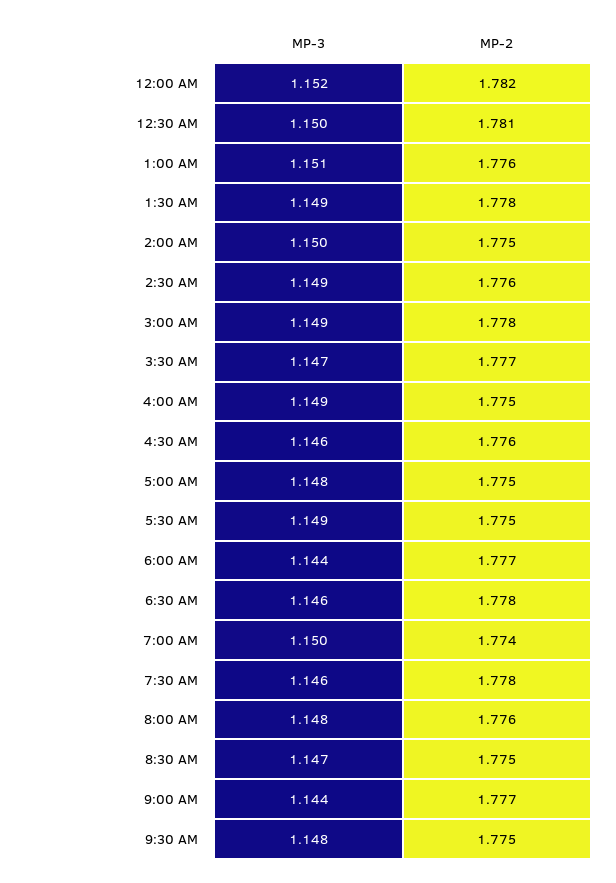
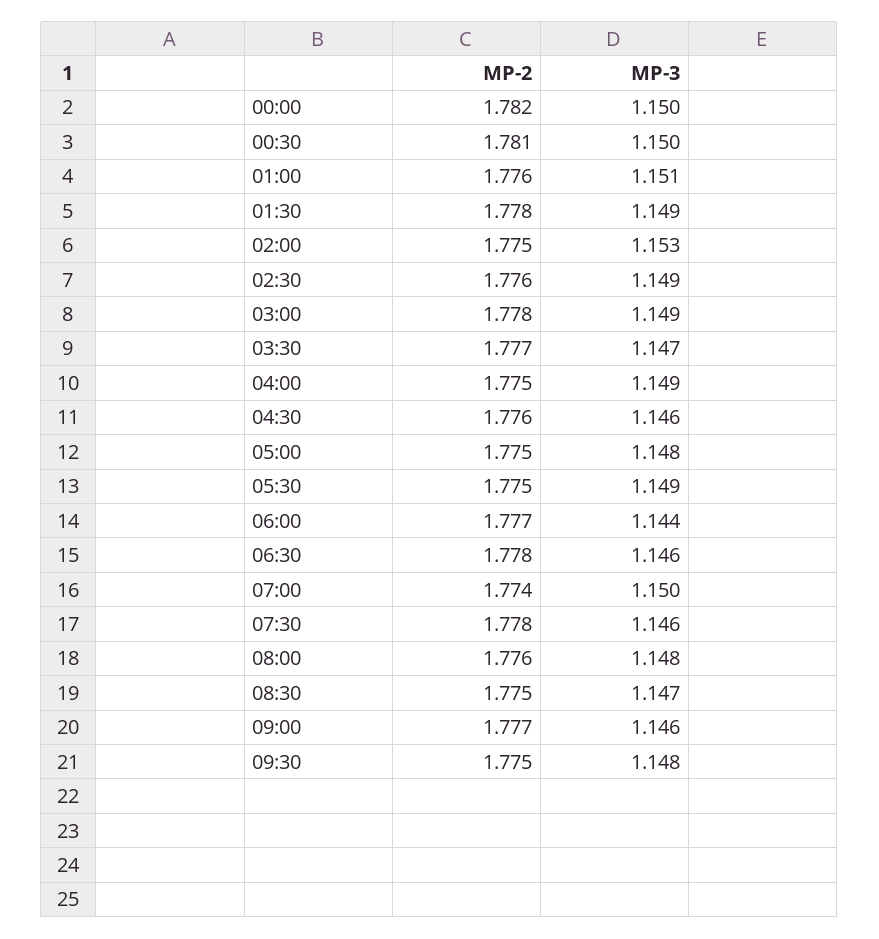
  {
    "MP-3": {
-     "12:00 AM": 1.152,
+     "12:00 AM": 1.15,
      "12:30 AM": 1.15,
      "1:00 AM": 1.151,
      "1:30 AM": 1.149,
-     "2:00 AM": 1.15,
+     "2:00 AM": 1.153,
      "2:30 AM": 1.149,
      "3:00 AM": 1.149,
      "3:30 AM": 1.147,
      "4:00 AM": 1.149,
      "4:30 AM": 1.146,
      "5:00 AM": 1.148,
      "5:30 AM": 1.149,
      "6:00 AM": 1.144,
      "6:30 AM": 1.146,
      "7:00 AM": 1.15,
      "7:30 AM": 1.146,
      "8:00 AM": 1.148,
      "8:30 AM": 1.147,
-     "9:00 AM": 1.144,
+     "9:00 AM": 1.146,
      "9:30 AM": 1.148
    },
    "MP-2": {
      "12:00 AM": 1.782,
      "12:30 AM": 1.781,
      "1:00 AM": 1.776,
      "1:30 AM": 1.778,
      "2:00 AM": 1.775,
      "2:30 AM": 1.776,
      "3:00 AM": 1.778,
      "3:30 AM": 1.777,
      "4:00 AM": 1.775,
      "4:30 AM": 1.776,
      "5:00 AM": 1.775,
      "5:30 AM": 1.775,
      "6:00 AM": 1.777,
      "6:30 AM": 1.778,
      "7:00 AM": 1.774,
      "7:30 AM": 1.778,
      "8:00 AM": 1.776,
      "8:30 AM": 1.775,
      "9:00 AM": 1.777,
      "9:30 AM": 1.775
    }
  }

